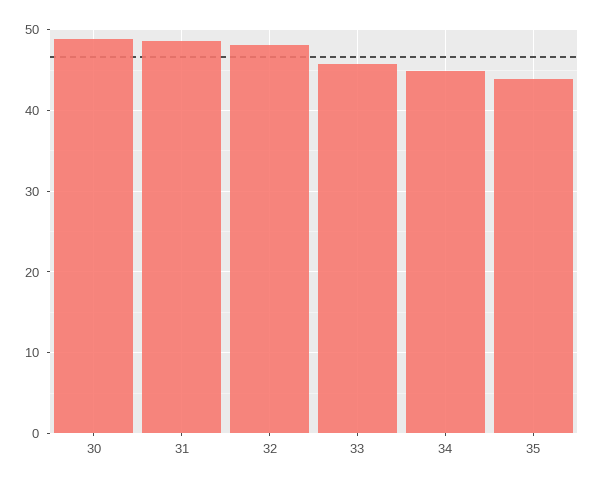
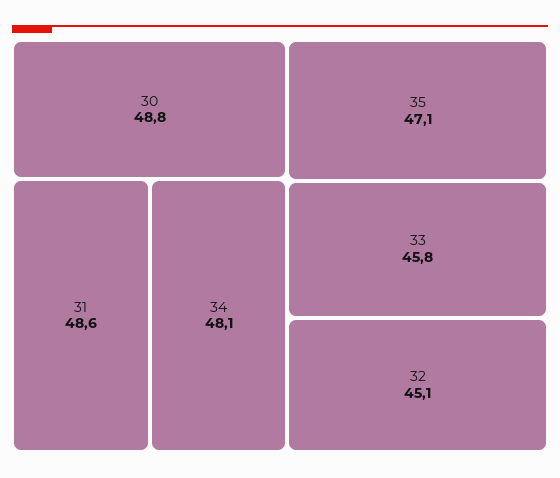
  {
    "30": 48.8,
    "31": 48.6,
-   "32": 48,
+   "32": 45.1,
    "33": 45.8,
-   "34": 45,
+   "34": 48.1,
-   "35": 44
+   "35": 47.1
  }

